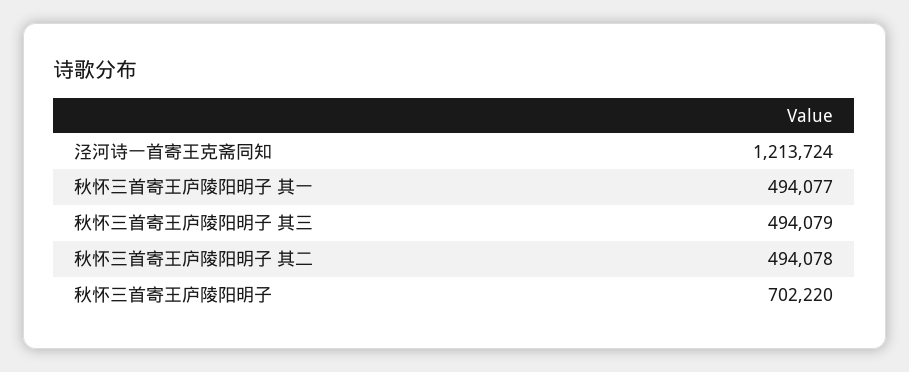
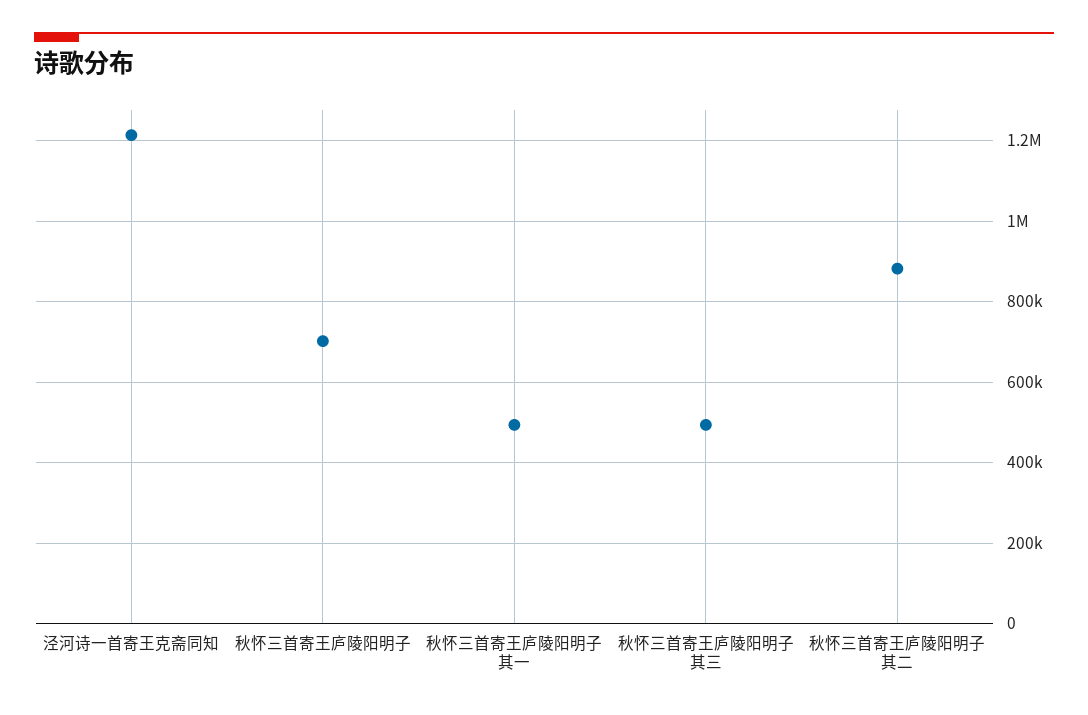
  {
    "泾河诗一首寄王克斋同知": 1213724,
    "秋怀三首寄王庐陵阳明子 其一": 494077,
    "秋怀三首寄王庐陵阳明子 其三": 494079,
-   "秋怀三首寄王庐陵阳明子 其二": 494078,
+   "秋怀三首寄王庐陵阳明子 其二": 880000,
    "秋怀三首寄王庐陵阳明子": 702220
  }

